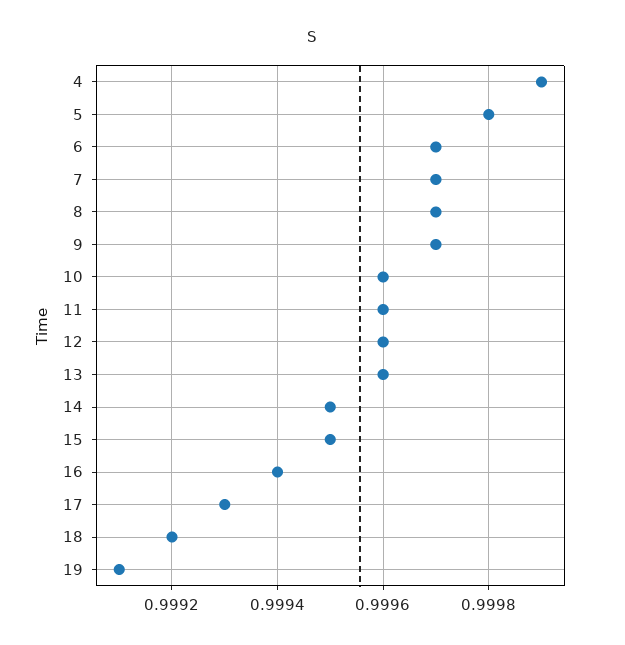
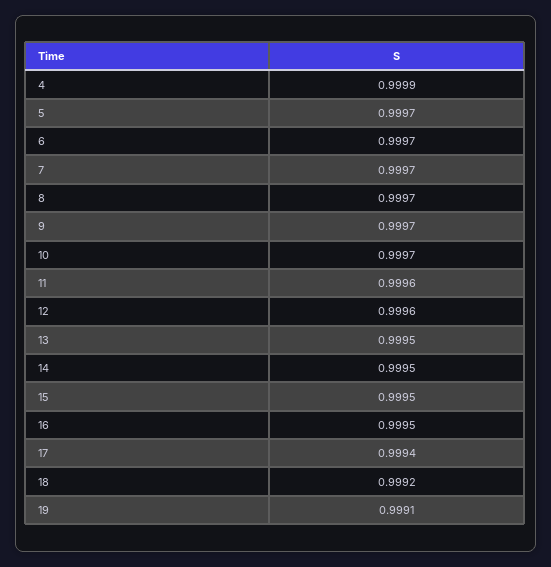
  {
    "4": 0.9999,
-   "5": 0.9998,
+   "5": 0.9997,
    "6": 0.9997,
    "7": 0.9997,
    "8": 0.9997,
    "9": 0.9997,
-   "10": 0.9996,
+   "10": 0.9997,
    "11": 0.9996,
    "12": 0.9996,
-   "13": 0.9996,
+   "13": 0.9995,
    "14": 0.9995,
    "15": 0.9995,
-   "16": 0.9994,
+   "16": 0.9995,
-   "17": 0.9993,
+   "17": 0.9994,
    "18": 0.9992,
    "19": 0.9991
  }

